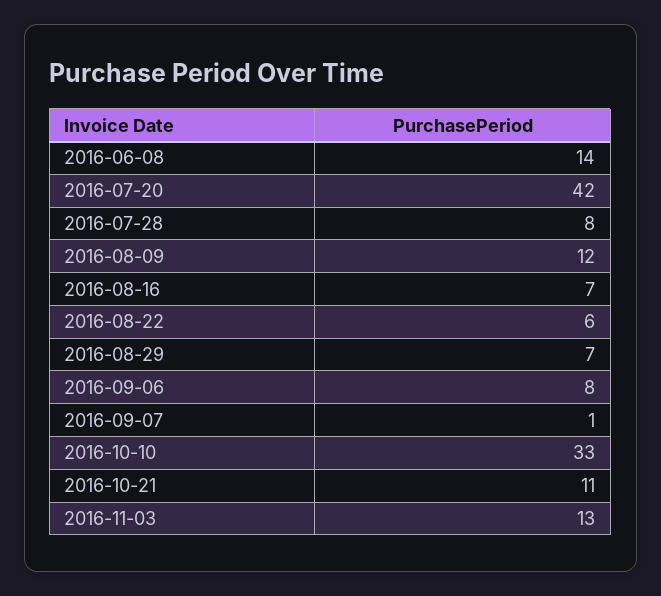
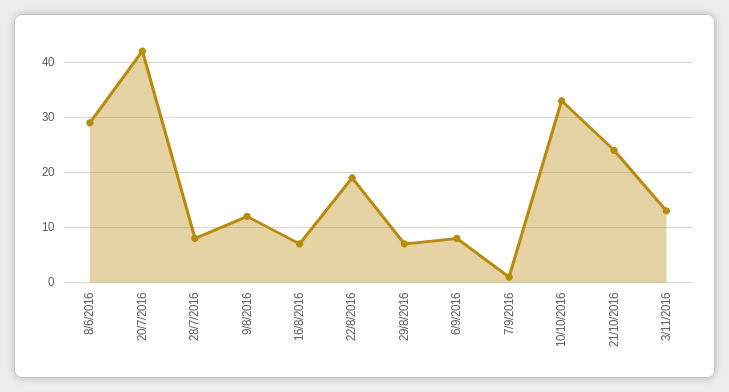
  {
-   "2016-06-08": 14,
+   "2016-06-08": 30,
    "2016-07-20": 42,
    "2016-07-28": 8,
    "2016-08-09": 12,
    "2016-08-16": 7,
-   "2016-08-22": 6,
+   "2016-08-22": 20,
    "2016-08-29": 7,
    "2016-09-06": 8,
    "2016-09-07": 1,
    "2016-10-10": 33,
-   "2016-10-21": 11,
+   "2016-10-21": 25,
    "2016-11-03": 13
  }

